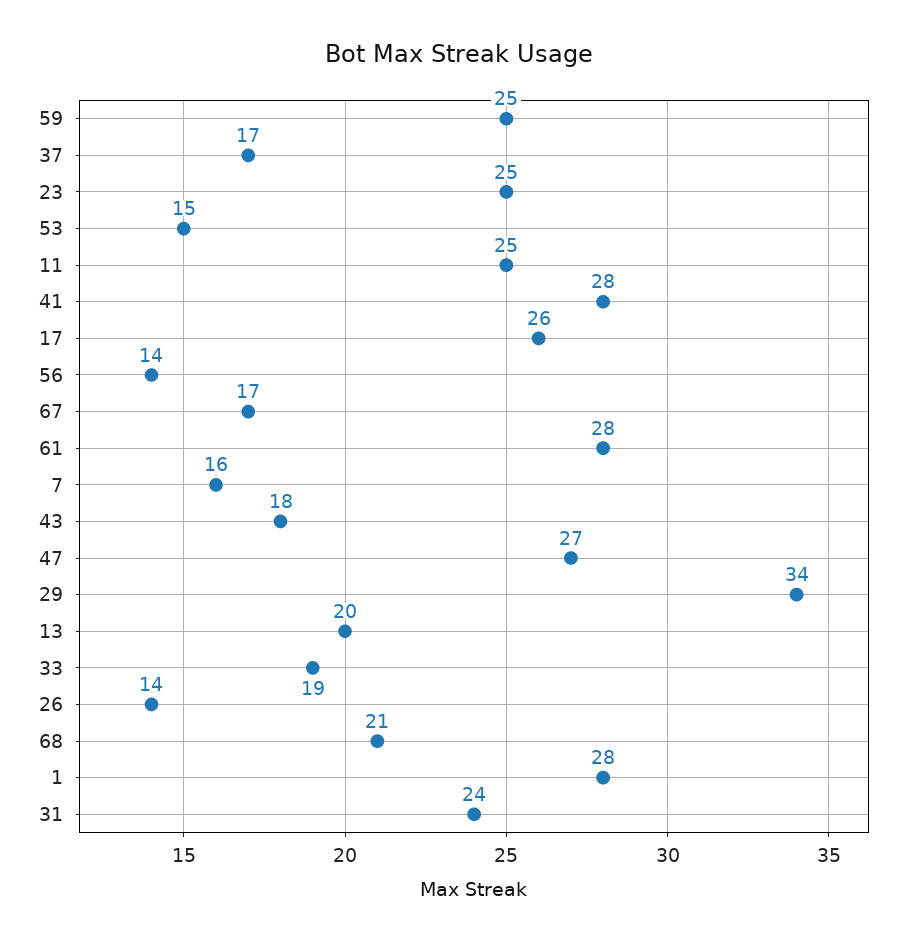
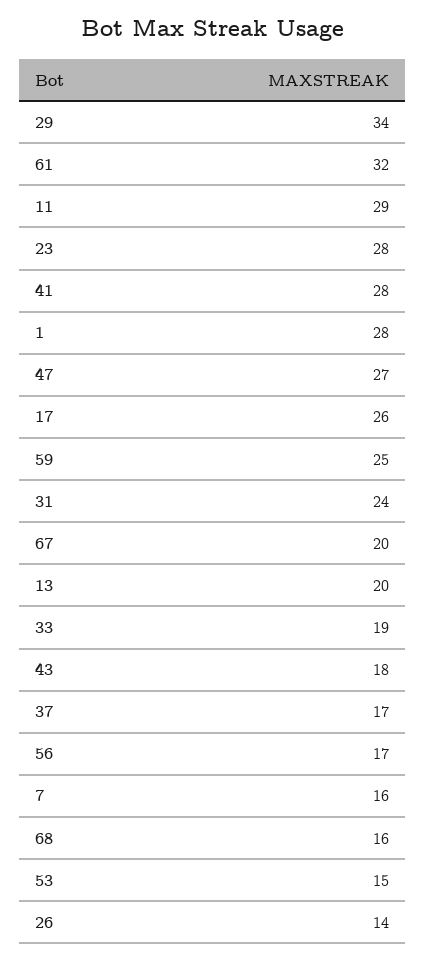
  {
    "59": 25,
    "37": 17,
-   "23": 25,
+   "23": 28,
    "53": 15,
-   "11": 25,
+   "11": 29,
    "41": 28,
    "17": 26,
-   "56": 14,
+   "56": 17,
-   "67": 17,
+   "67": 20,
-   "61": 28,
+   "61": 32,
    "7": 16,
    "43": 18,
    "47": 27,
    "29": 34,
    "13": 20,
    "33": 19,
    "26": 14,
-   "68": 21,
+   "68": 16,
    "1": 28,
    "31": 24
  }

